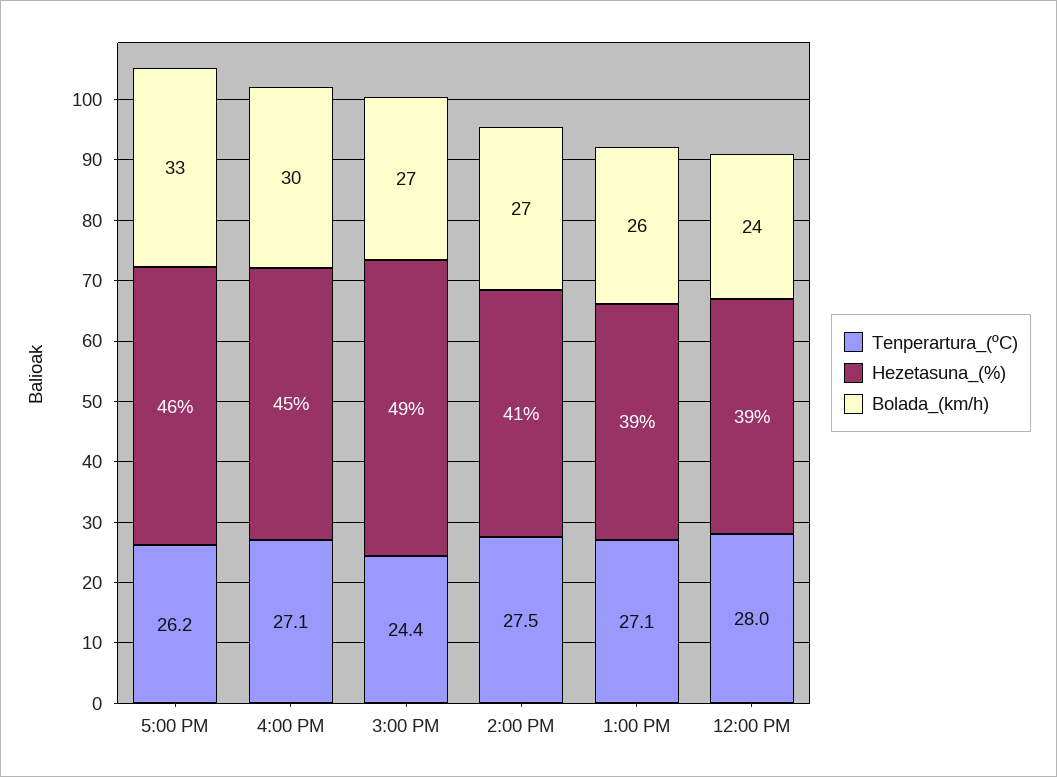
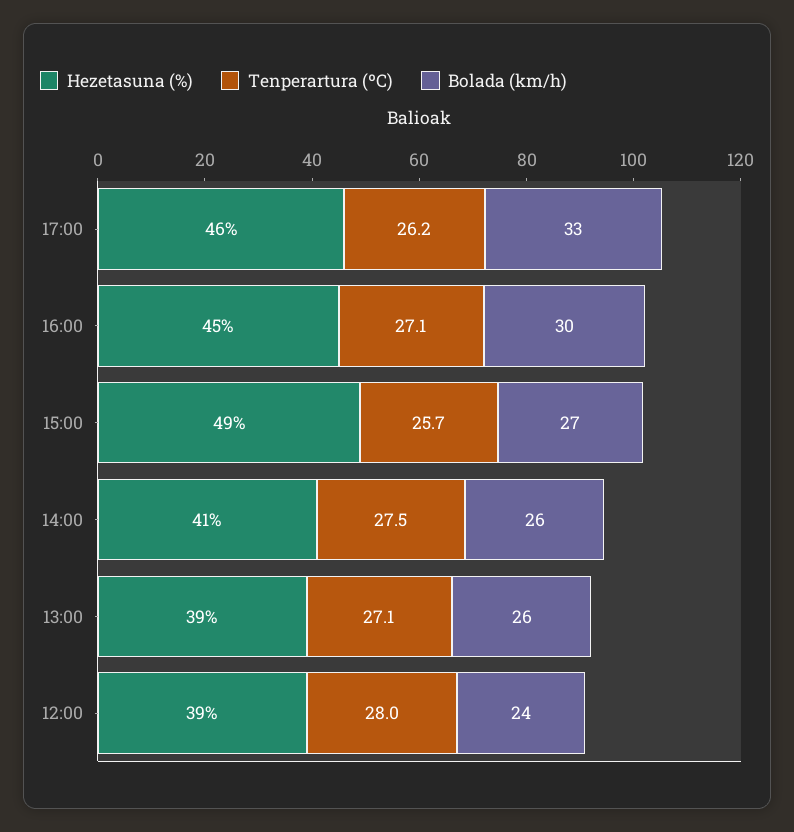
  {
    "Tenperartura_(ºC)": {
      "5:00 PM": 26.2,
      "4:00 PM": 27.1,
-     "3:00 PM": 24.4,
+     "3:00 PM": 25.7,
      "2:00 PM": 27.5,
      "1:00 PM": 27.1,
      "12:00 PM": 28
    },
    "Hezetasuna_(%)": {
      "5:00 PM": 46,
      "4:00 PM": 45,
      "3:00 PM": 49,
      "2:00 PM": 41,
      "1:00 PM": 39,
      "12:00 PM": 39
    },
    "Bolada_(km/h)": {
      "5:00 PM": 33,
      "4:00 PM": 30,
      "3:00 PM": 27,
-     "2:00 PM": 27,
+     "2:00 PM": 26,
      "1:00 PM": 26,
      "12:00 PM": 24
    }
  }

